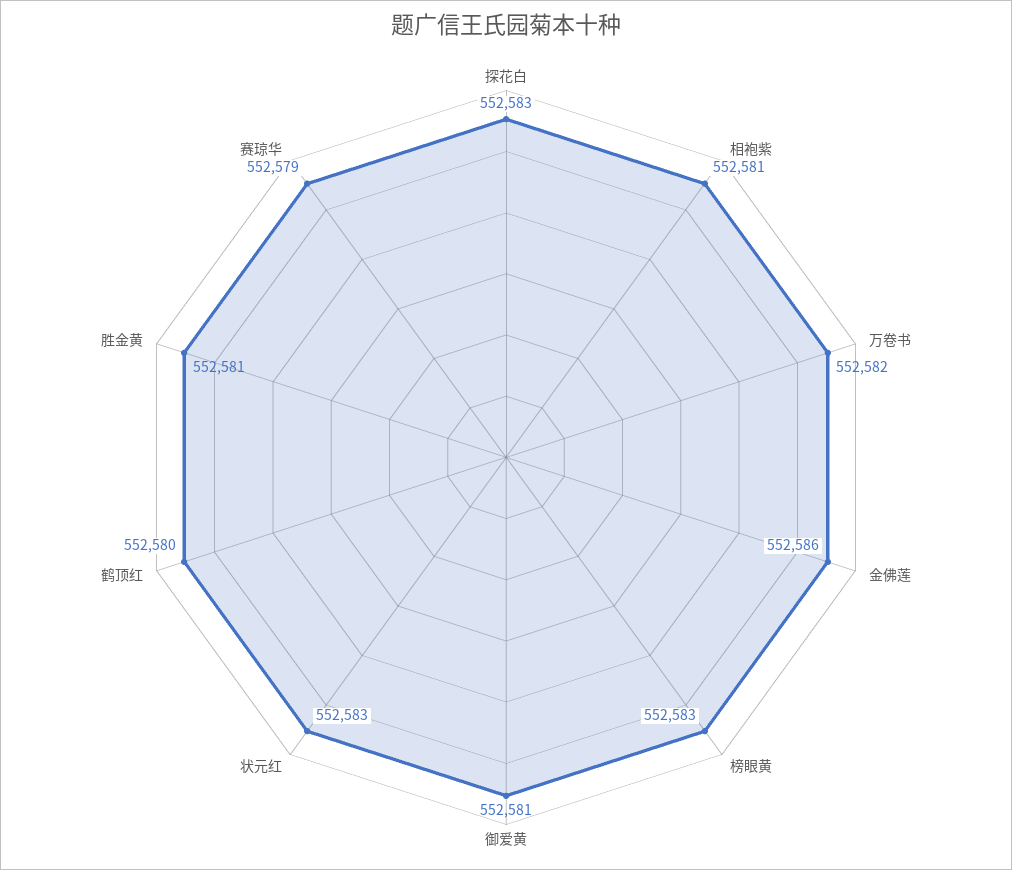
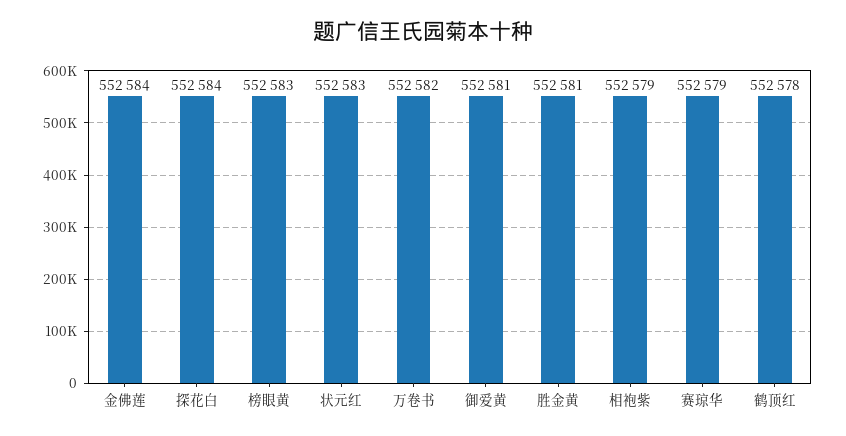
  {
-   "探花白": 552583,
+   "探花白": 552584,
-   "相袍紫": 552581,
+   "相袍紫": 552579,
    "万卷书": 552582,
-   "金佛莲": 552586,
+   "金佛莲": 552584,
    "榜眼黄": 552583,
    "御爱黄": 552581,
    "状元红": 552583,
-   "鹤顶红": 552580,
+   "鹤顶红": 552578,
    "胜金黄": 552581,
    "赛琼华": 552579
  }

